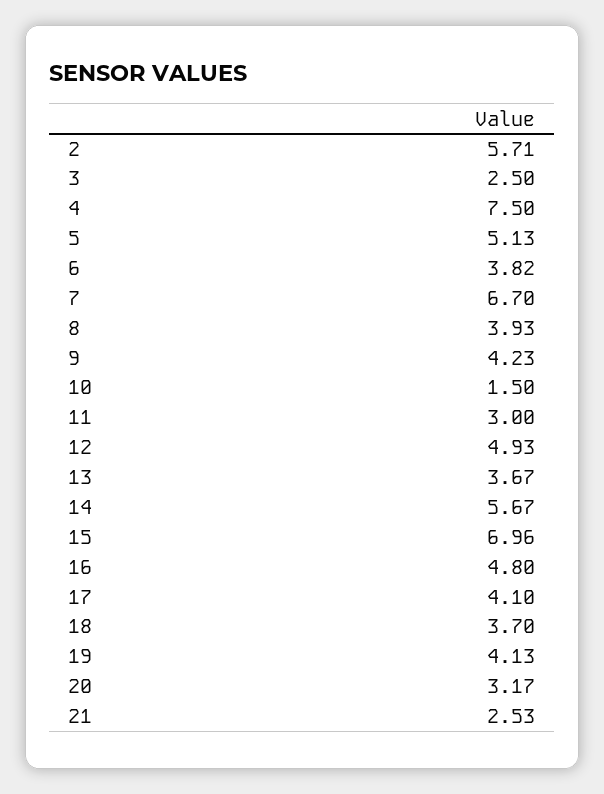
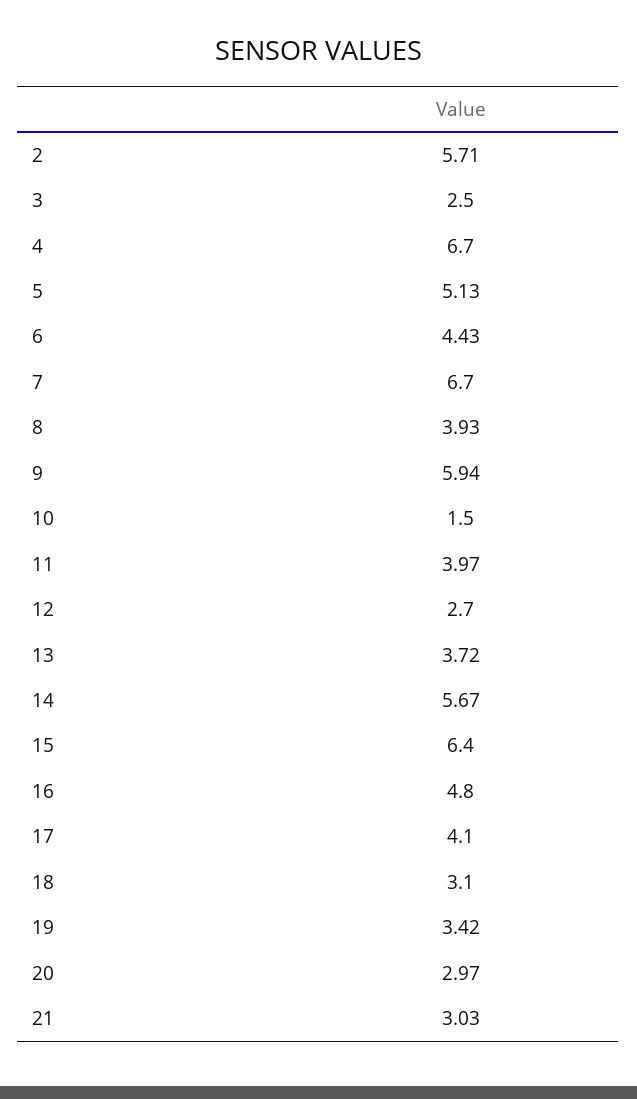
  {
    "2": 5.71,
    "3": 2.5,
-   "4": 7.5,
+   "4": 6.7,
    "5": 5.13,
-   "6": 3.82,
+   "6": 4.43,
    "7": 6.7,
    "8": 3.93,
-   "9": 4.23,
+   "9": 5.94,
    "10": 1.5,
-   "11": 3,
+   "11": 3.97,
-   "12": 4.93,
+   "12": 2.7,
-   "13": 3.67,
+   "13": 3.72,
    "14": 5.67,
-   "15": 6.96,
+   "15": 6.4,
    "16": 4.8,
    "17": 4.1,
-   "18": 3.7,
+   "18": 3.1,
-   "19": 4.13,
+   "19": 3.42,
-   "20": 3.17,
+   "20": 2.97,
-   "21": 2.53
+   "21": 3.03
  }

